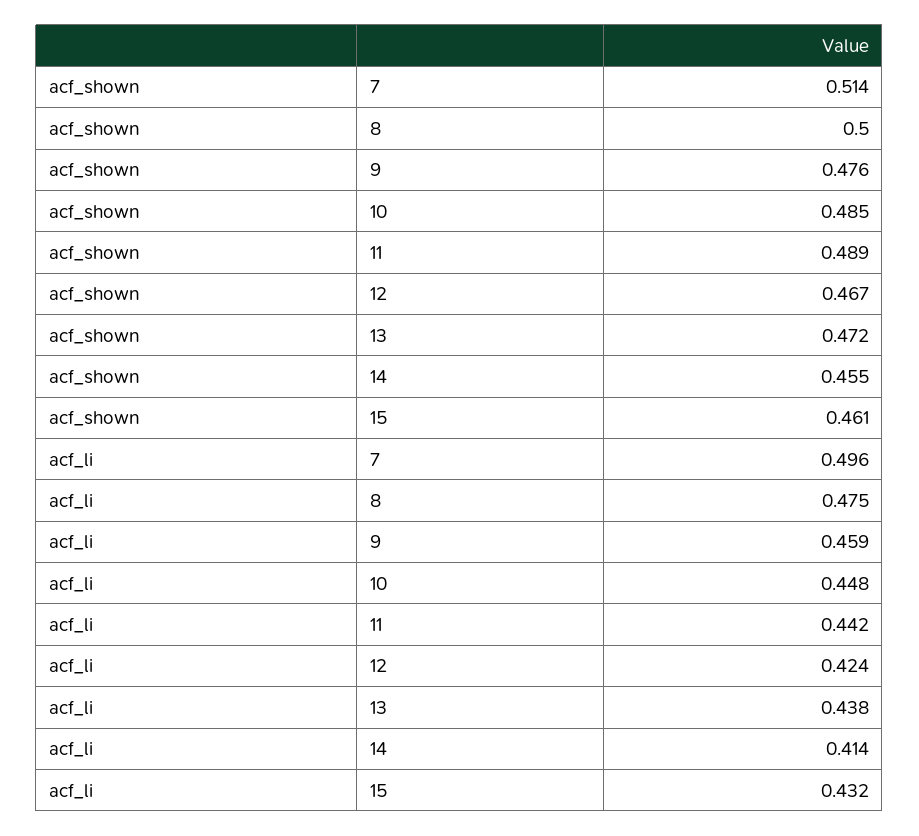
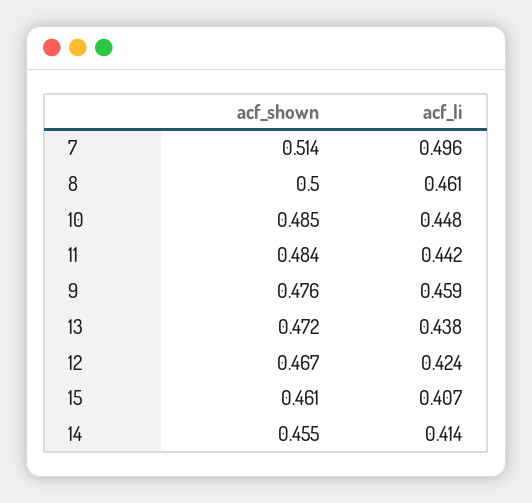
  {
    "acf_shown": {
      "7": 0.514,
      "8": 0.5,
      "9": 0.476,
      "10": 0.485,
-     "11": 0.489,
+     "11": 0.484,
      "12": 0.467,
      "13": 0.472,
      "14": 0.455,
      "15": 0.461
    },
    "acf_li": {
      "7": 0.496,
-     "8": 0.475,
+     "8": 0.461,
      "9": 0.459,
      "10": 0.448,
      "11": 0.442,
      "12": 0.424,
      "13": 0.438,
      "14": 0.414,
-     "15": 0.432
+     "15": 0.407
    }
  }

